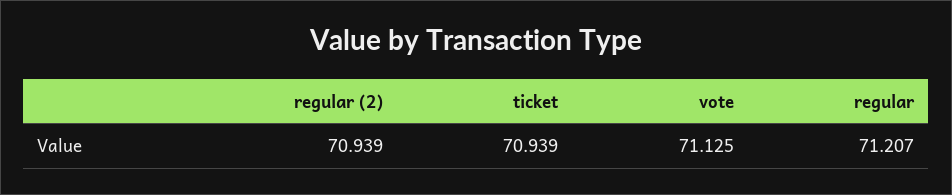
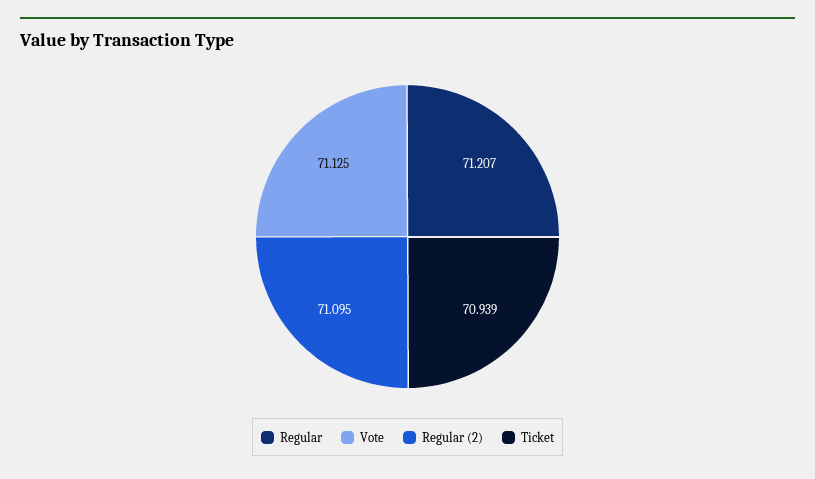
  {
-   "regular (2)": 70.939,
+   "regular (2)": 71.095,
    "ticket": 70.939,
    "vote": 71.125,
    "regular": 71.207
  }

